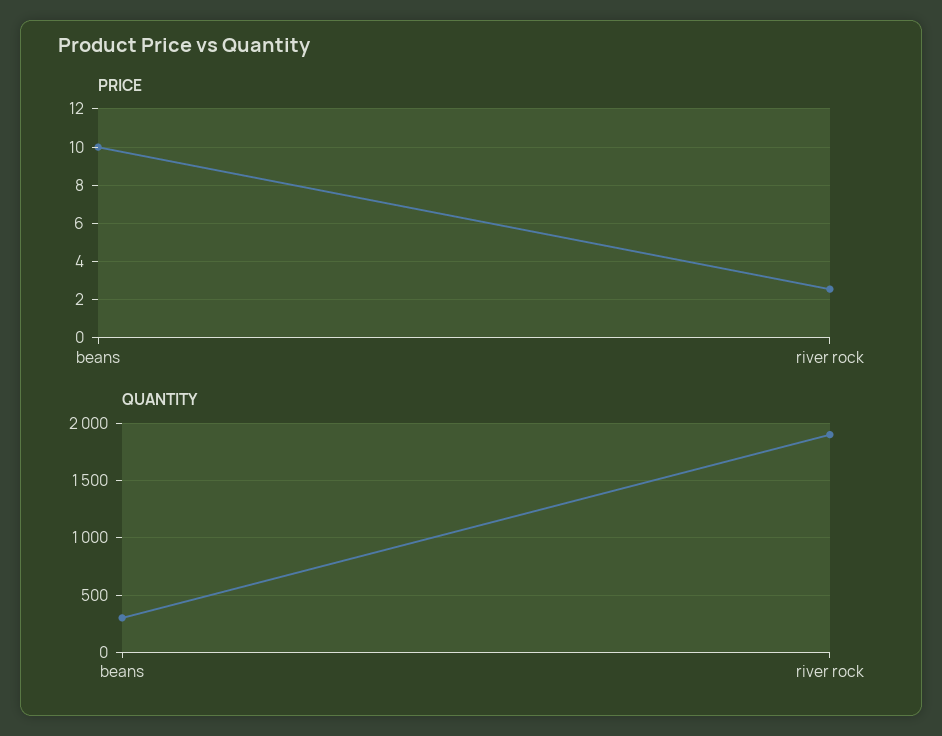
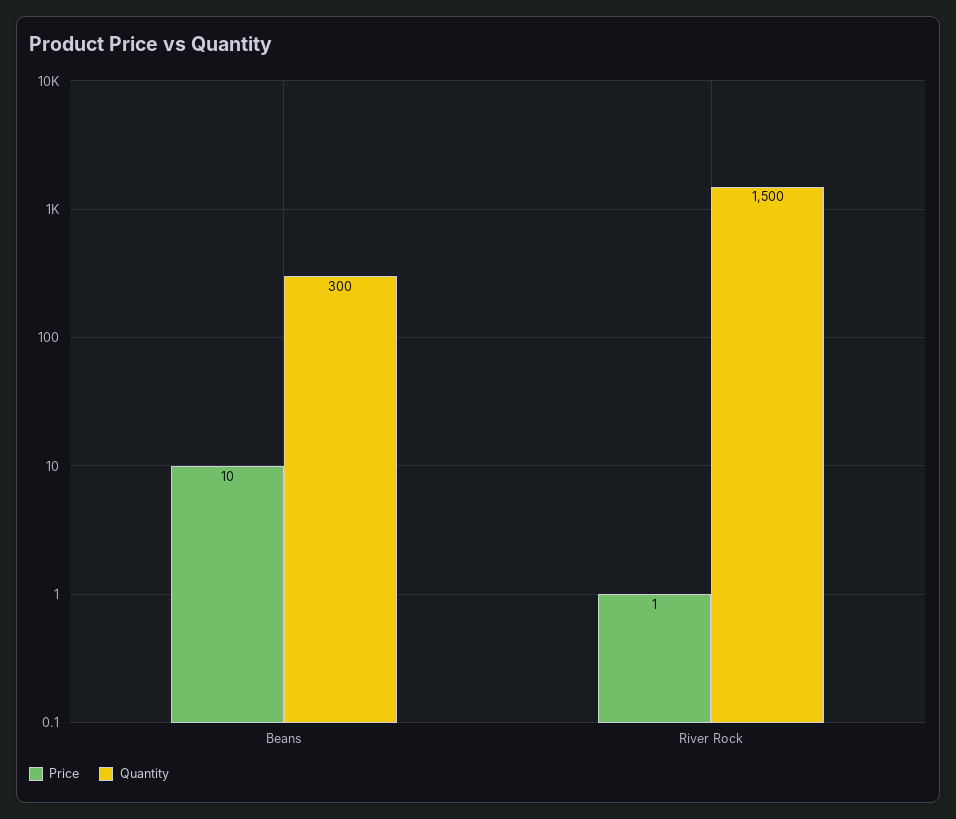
  {
    "PRICE": {
      "beans": 10,
-     "river rock": 2.5
+     "river rock": 1
    },
    "QUANTITY": {
      "beans": 300,
-     "river rock": 1900
+     "river rock": 1500
    }
  }

